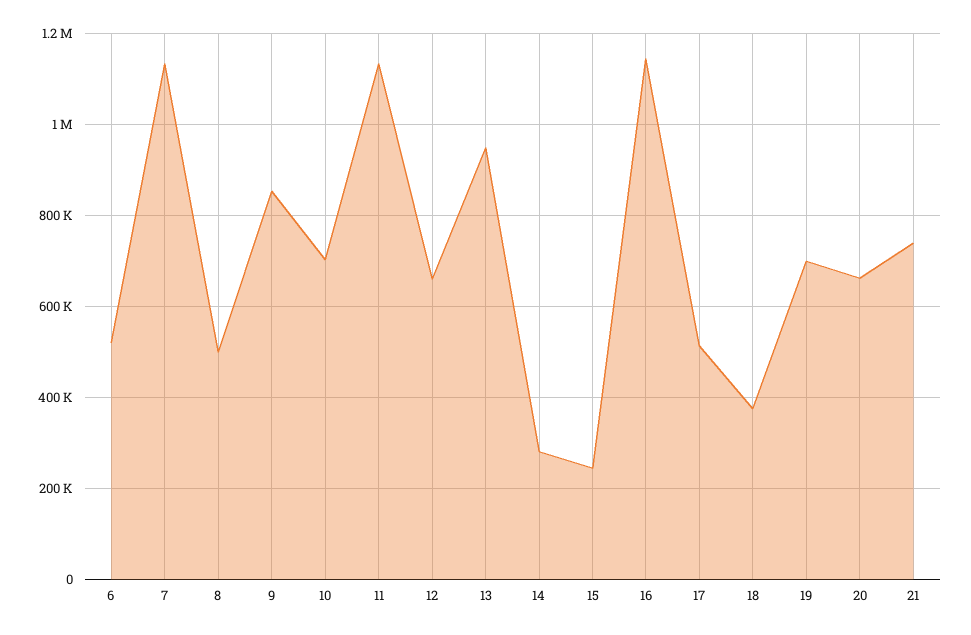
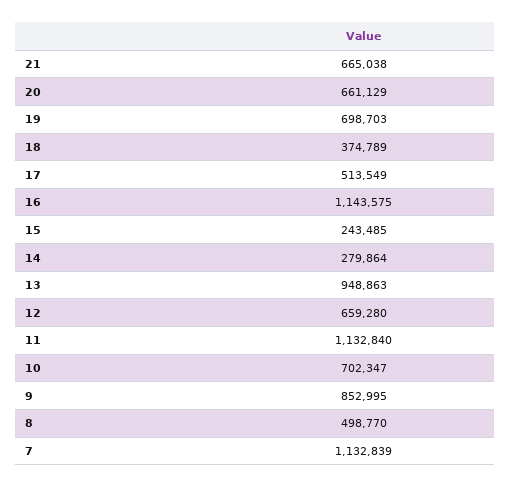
  {
-   "6": 520000,
    "7": 1132839,
    "8": 498770,
    "9": 852995,
    "10": 702347,
    "11": 1132840,
    "12": 659280,
    "13": 948863,
    "14": 279864,
    "15": 243485,
    "16": 1143575,
    "17": 513549,
    "18": 374789,
    "19": 698703,
    "20": 661129,
-   "21": 740000
+   "21": 665038
  }

